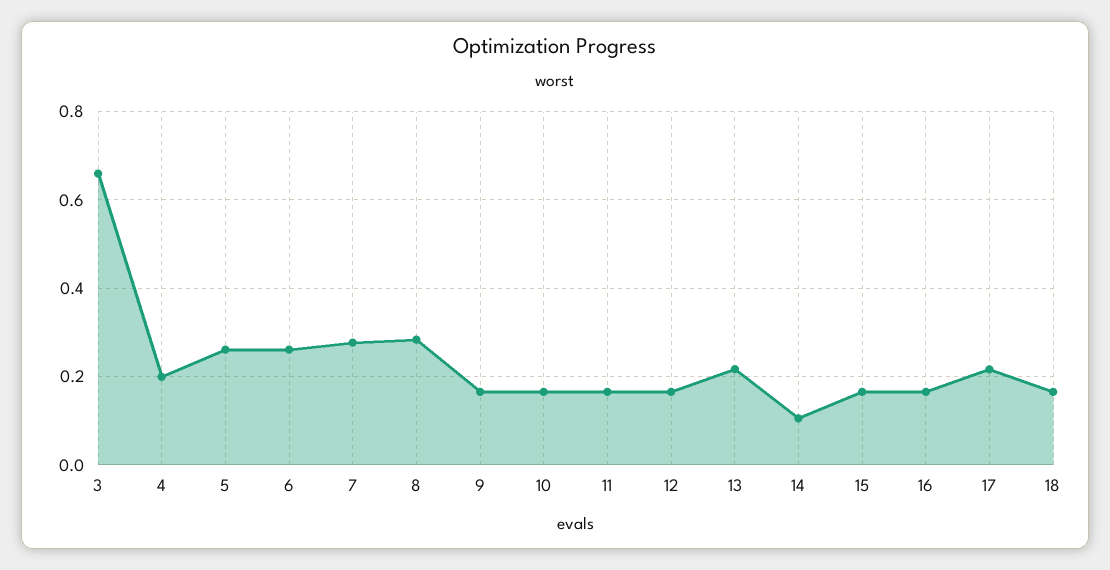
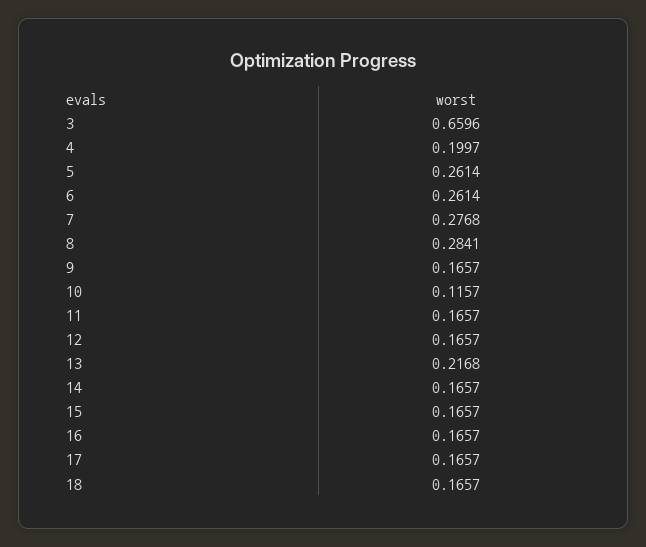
  {
    "3": 0.6596,
    "4": 0.1997,
    "5": 0.2614,
    "6": 0.2614,
    "7": 0.2768,
    "8": 0.2841,
    "9": 0.1657,
-   "10": 0.16,
+   "10": 0.1157,
    "11": 0.1657,
    "12": 0.1657,
    "13": 0.2168,
-   "14": 0.1,
+   "14": 0.1657,
    "15": 0.1657,
    "16": 0.1657,
-   "17": 0.22,
+   "17": 0.1657,
    "18": 0.1657
  }

